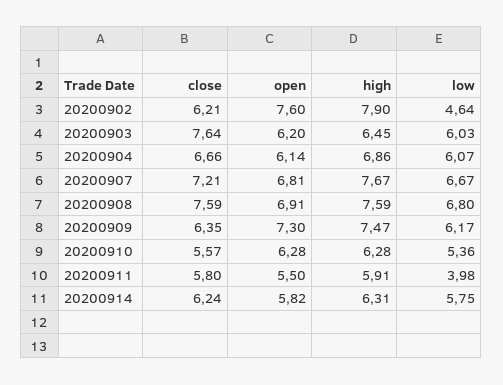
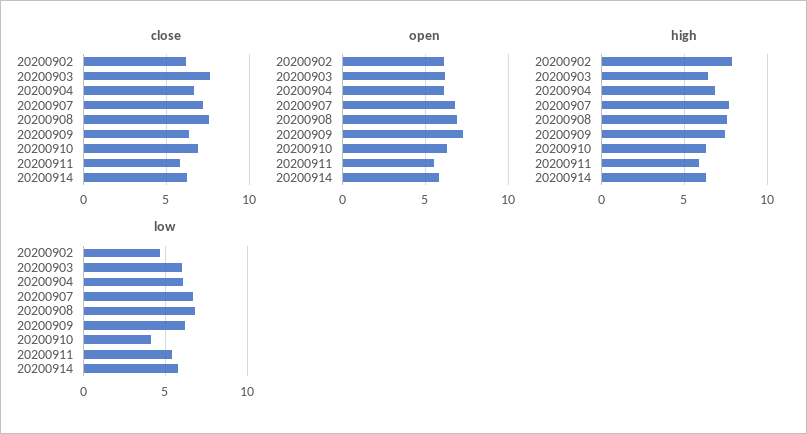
  {
    "close": {
      "20200902": 6.21,
      "20200903": 7.64,
      "20200904": 6.66,
      "20200907": 7.21,
      "20200908": 7.59,
      "20200909": 6.35,
-     "20200910": 5.57,
+     "20200910": 7,
      "20200911": 5.8,
      "20200914": 6.24
    },
    "open": {
-     "20200902": 7.6,
+     "20200902": 6,
      "20200903": 6.2,
      "20200904": 6.14,
      "20200907": 6.81,
      "20200908": 6.91,
      "20200909": 7.3,
      "20200910": 6.28,
      "20200911": 5.5,
      "20200914": 5.82
    },
    "high": {
      "20200902": 7.9,
      "20200903": 6.45,
      "20200904": 6.86,
      "20200907": 7.67,
      "20200908": 7.59,
      "20200909": 7.47,
      "20200910": 6.28,
      "20200911": 5.91,
      "20200914": 6.31
    },
    "low": {
      "20200902": 4.64,
      "20200903": 6.03,
      "20200904": 6.07,
      "20200907": 6.67,
      "20200908": 6.8,
      "20200909": 6.17,
-     "20200910": 5.36,
+     "20200910": 4,
-     "20200911": 3.98,
+     "20200911": 5.5,
      "20200914": 5.75
    }
  }

